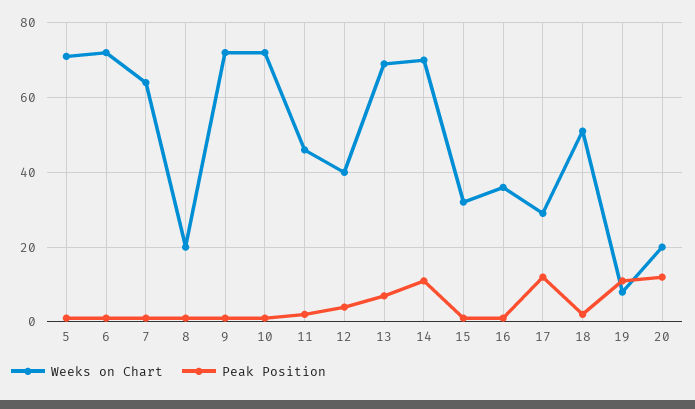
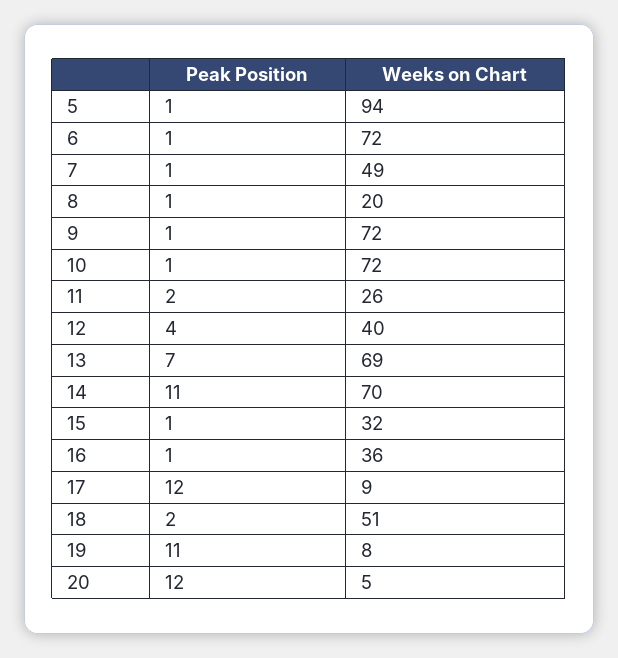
  {
    "Weeks on Chart": {
-     "5": 70,
+     "5": 94,
      "6": 72,
-     "7": 65,
+     "7": 49,
      "8": 20,
      "9": 72,
      "10": 72,
-     "11": 45,
+     "11": 26,
      "12": 40,
      "13": 69,
      "14": 70,
      "15": 32,
      "16": 36,
-     "17": 30,
+     "17": 9,
      "18": 51,
      "19": 8,
-     "20": 20
+     "20": 5
    },
    "Peak Position": {
      "5": 1,
      "6": 1,
      "7": 1,
      "8": 1,
      "9": 1,
      "10": 1,
      "11": 2,
      "12": 4,
      "13": 7,
      "14": 11,
      "15": 1,
      "16": 1,
      "17": 12,
      "18": 2,
      "19": 11,
      "20": 12
    }
  }

